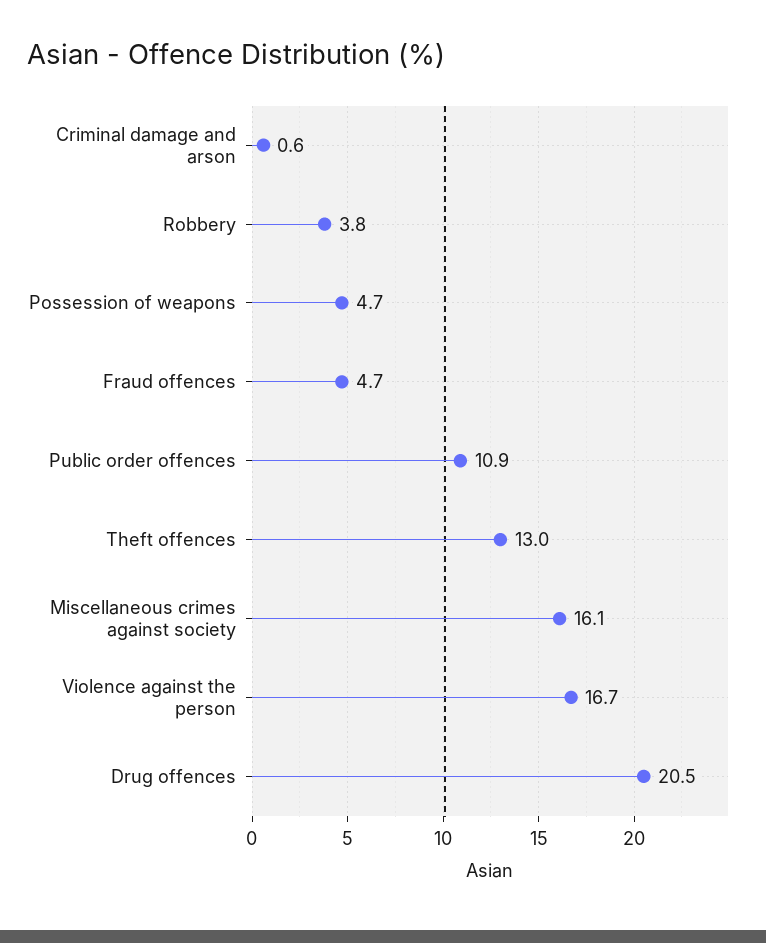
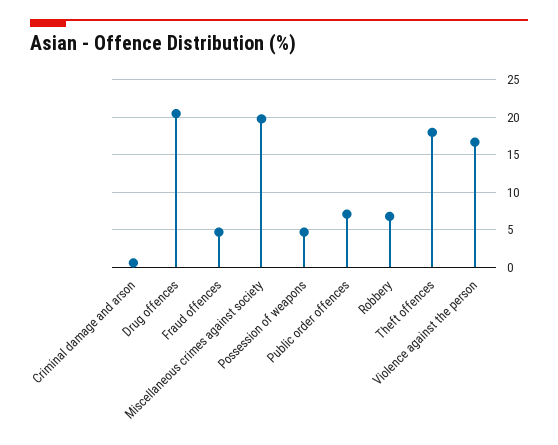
  {
    "Criminal damage and arson": 0.6,
-   "Robbery": 3.8,
+   "Robbery": 7,
    "Possession of weapons": 4.7,
    "Fraud offences": 4.7,
-   "Public order offences": 10.9,
+   "Public order offences": 7,
-   "Theft offences": 13,
+   "Theft offences": 18,
-   "Miscellaneous crimes against society": 16.1,
+   "Miscellaneous crimes against society": 20,
    "Violence against the person": 16.7,
    "Drug offences": 20.5
  }

